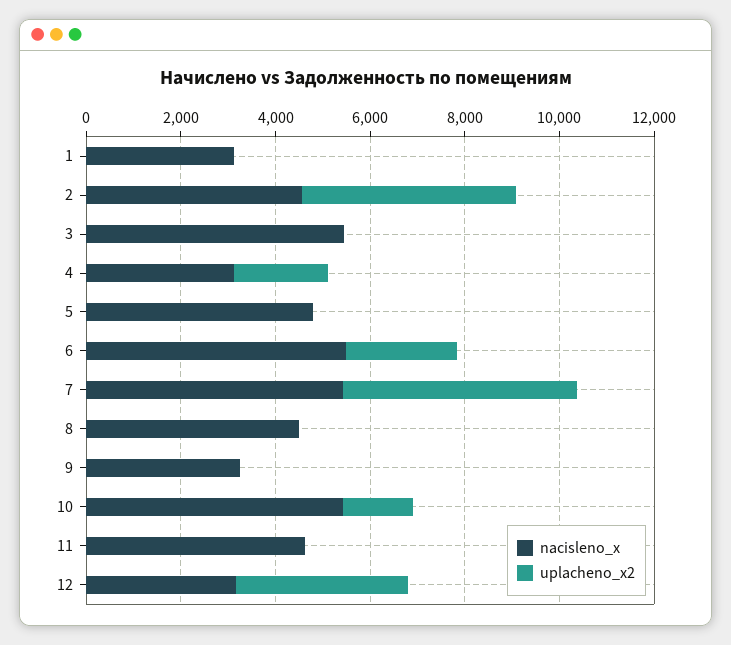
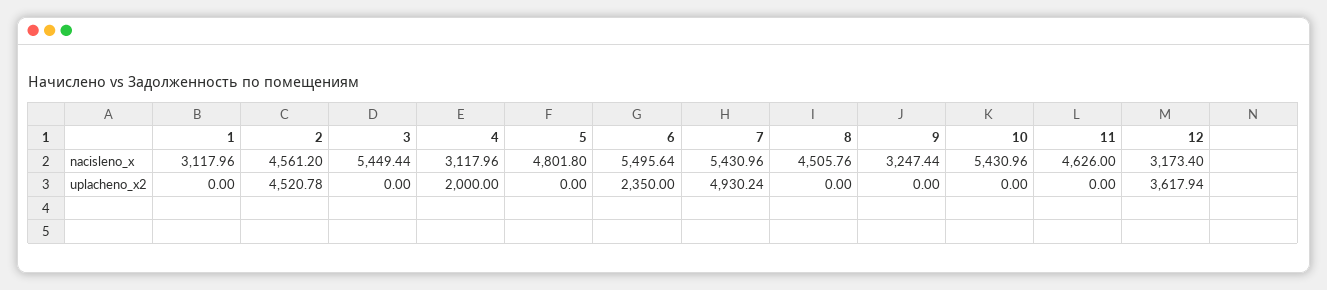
  {
    "nacisleno_x": {
      "1": 3117.96,
      "2": 4561.2,
      "3": 5449.44,
      "4": 3117.96,
      "5": 4801.8,
      "6": 5495.64,
      "7": 5430.96,
      "8": 4505.76,
      "9": 3247.44,
      "10": 5430.96,
      "11": 4626,
      "12": 3173.4
    },
    "uplacheno_x2": {
      "1": 0,
      "2": 4520.78,
      "3": 0,
      "4": 2000,
      "5": 0,
      "6": 2350,
      "7": 4930.24,
      "8": 0,
      "9": 0,
-     "10": 1500,
+     "10": 0,
      "11": 0,
      "12": 3617.94
    }
  }

